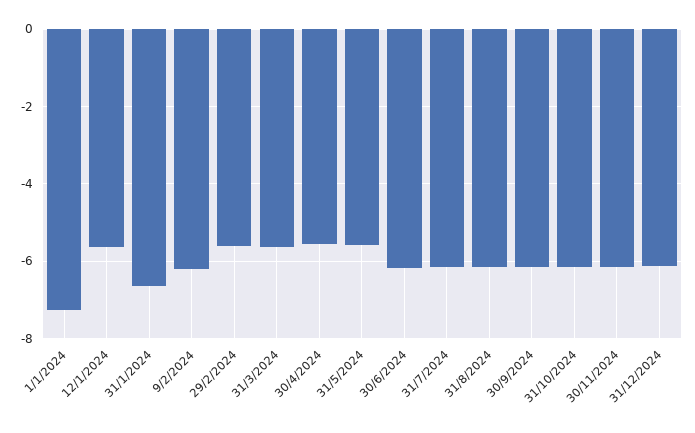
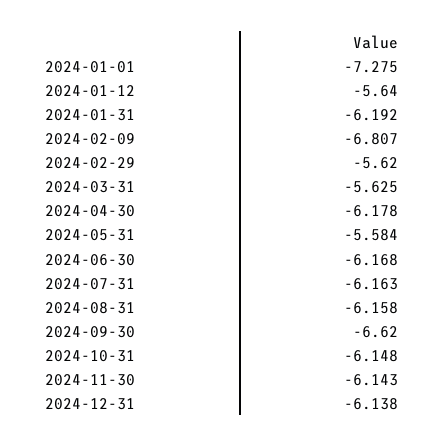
  {
    "1/1/2024": -7.275,
    "12/1/2024": -5.64,
-   "31/1/2024": -6.6,
+   "31/1/2024": -6.192,
-   "9/2/2024": -6.2,
+   "9/2/2024": -6.807,
    "29/2/2024": -5.62,
    "31/3/2024": -5.625,
-   "30/4/2024": -5.6,
+   "30/4/2024": -6.178,
    "31/5/2024": -5.584,
    "30/6/2024": -6.168,
    "31/7/2024": -6.163,
    "31/8/2024": -6.158,
-   "30/9/2024": -6.2,
+   "30/9/2024": -6.62,
    "31/10/2024": -6.148,
    "30/11/2024": -6.143,
    "31/12/2024": -6.138
  }

